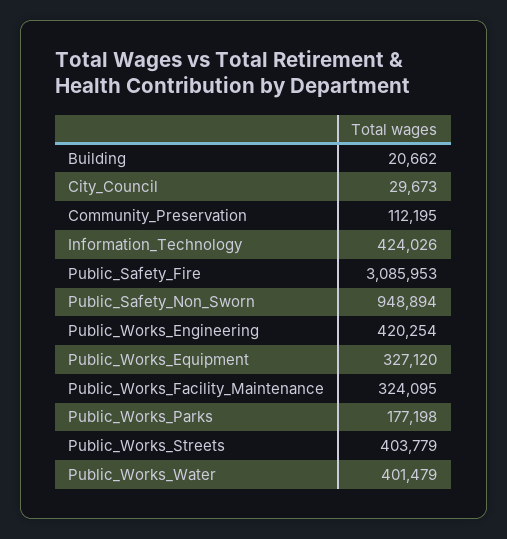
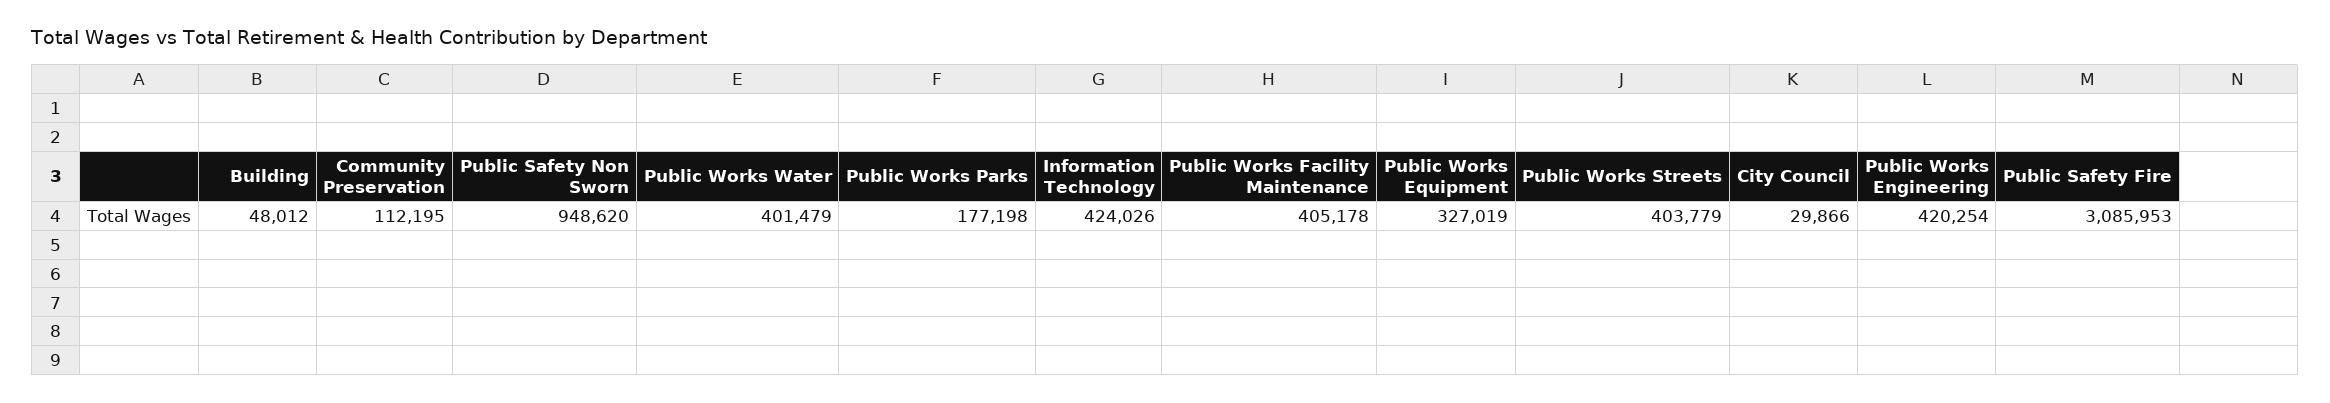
  {
-   "Building": 20662,
+   "Building": 48012,
-   "City_Council": 29673,
+   "City_Council": 29866,
    "Community_Preservation": 112195,
    "Information_Technology": 424026,
    "Public_Safety_Fire": 3085953,
-   "Public_Safety_Non_Sworn": 948894,
+   "Public_Safety_Non_Sworn": 948620,
    "Public_Works_Engineering": 420254,
-   "Public_Works_Equipment": 327120,
+   "Public_Works_Equipment": 327019,
-   "Public_Works_Facility_Maintenance": 324095,
+   "Public_Works_Facility_Maintenance": 405178,
    "Public_Works_Parks": 177198,
    "Public_Works_Streets": 403779,
    "Public_Works_Water": 401479
  }

